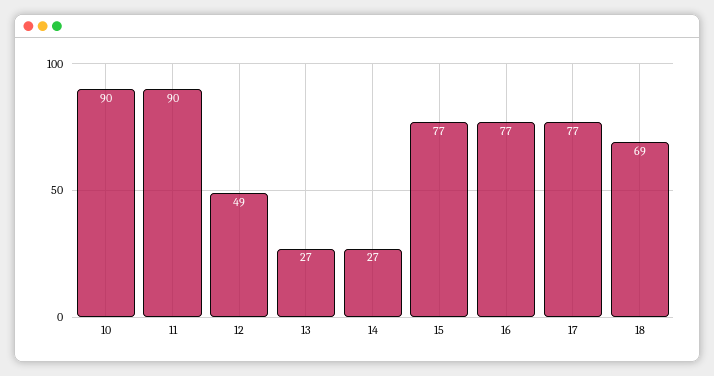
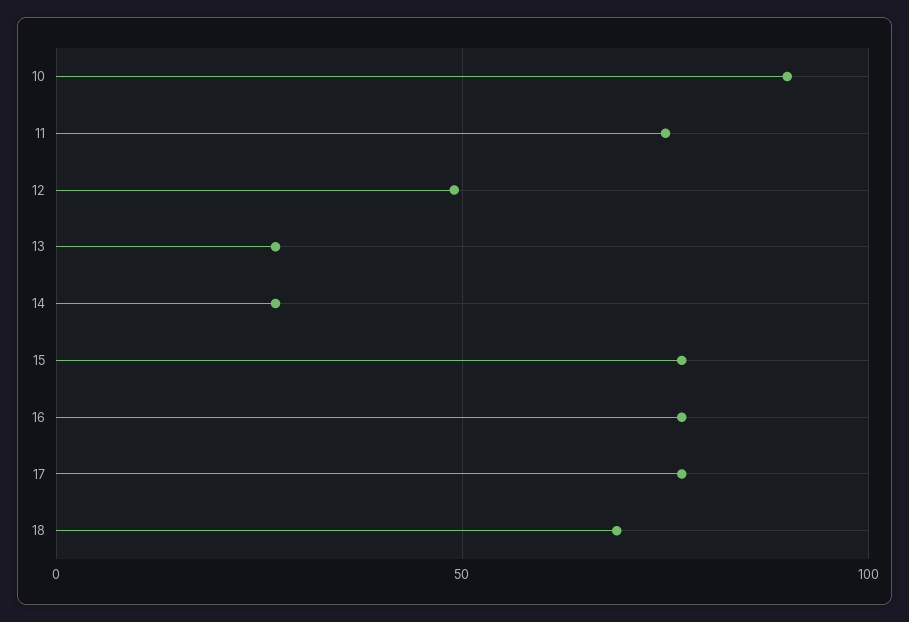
  {
    "10": 90,
-   "11": 90,
+   "11": 75,
    "12": 49,
    "13": 27,
    "14": 27,
    "15": 77,
    "16": 77,
    "17": 77,
    "18": 69
  }

